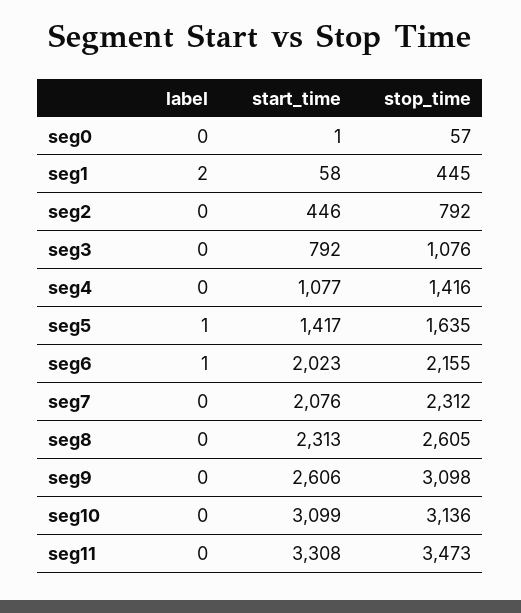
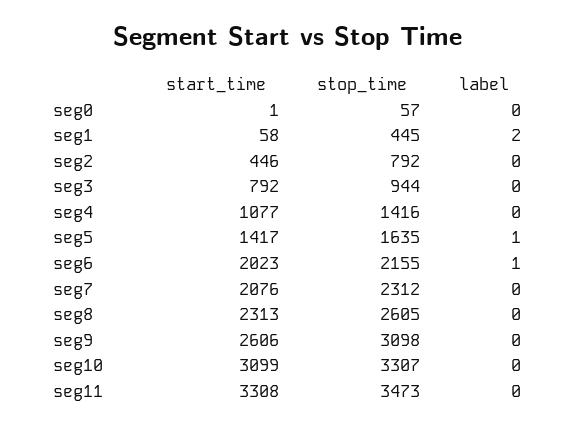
  {
    "label": {
      "seg0": 0,
      "seg1": 2,
      "seg2": 0,
      "seg3": 0,
      "seg4": 0,
      "seg5": 1,
      "seg6": 1,
      "seg7": 0,
      "seg8": 0,
      "seg9": 0,
      "seg10": 0,
      "seg11": 0
    },
    "start_time": {
      "seg0": 1,
      "seg1": 58,
      "seg2": 446,
      "seg3": 792,
      "seg4": 1077,
      "seg5": 1417,
      "seg6": 2023,
      "seg7": 2076,
      "seg8": 2313,
      "seg9": 2606,
      "seg10": 3099,
      "seg11": 3308
    },
    "stop_time": {
      "seg0": 57,
      "seg1": 445,
      "seg2": 792,
-     "seg3": 1076,
+     "seg3": 944,
      "seg4": 1416,
      "seg5": 1635,
      "seg6": 2155,
      "seg7": 2312,
      "seg8": 2605,
      "seg9": 3098,
-     "seg10": 3136,
+     "seg10": 3307,
      "seg11": 3473
    }
  }

